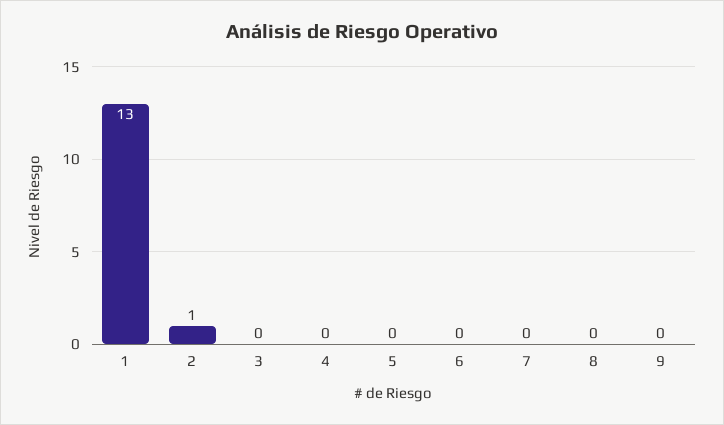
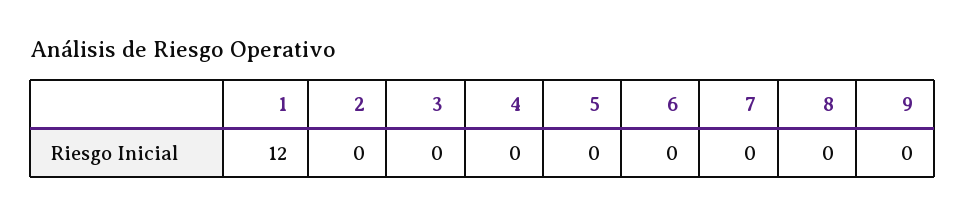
  {
-   "1": 13,
+   "1": 12,
-   "2": 1,
+   "2": 0,
    "3": 0,
    "4": 0,
    "5": 0,
    "6": 0,
    "7": 0,
    "8": 0,
    "9": 0
  }

